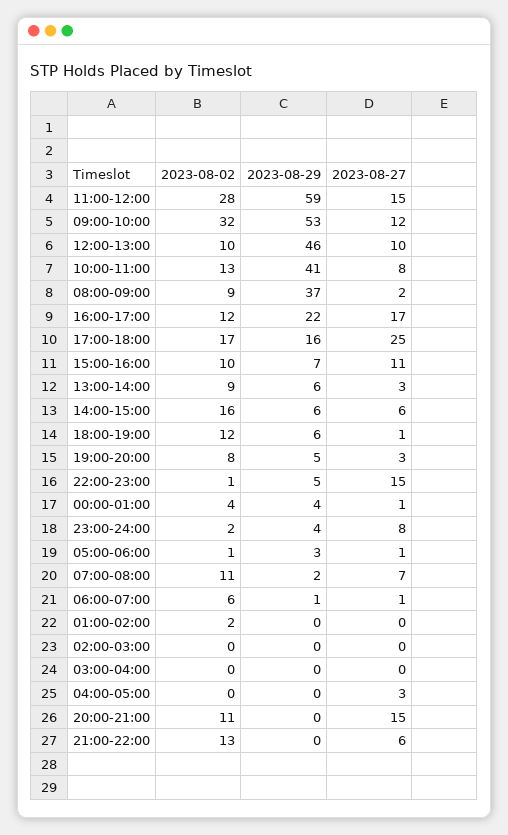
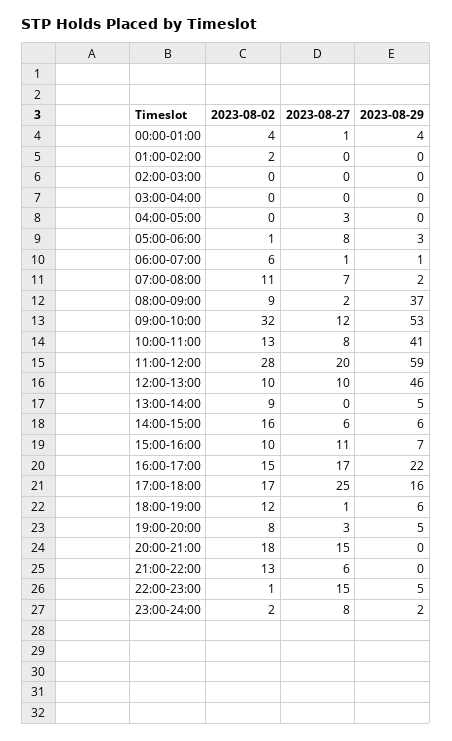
  {
    "2023-08-02": {
      "11:00-12:00": 28,
      "09:00-10:00": 32,
      "12:00-13:00": 10,
      "10:00-11:00": 13,
      "08:00-09:00": 9,
-     "16:00-17:00": 12,
+     "16:00-17:00": 15,
      "17:00-18:00": 17,
      "15:00-16:00": 10,
      "13:00-14:00": 9,
      "14:00-15:00": 16,
      "18:00-19:00": 12,
      "19:00-20:00": 8,
      "22:00-23:00": 1,
      "00:00-01:00": 4,
      "23:00-24:00": 2,
      "05:00-06:00": 1,
      "07:00-08:00": 11,
      "06:00-07:00": 6,
      "01:00-02:00": 2,
      "02:00-03:00": 0,
      "03:00-04:00": 0,
      "04:00-05:00": 0,
-     "20:00-21:00": 11,
+     "20:00-21:00": 18,
      "21:00-22:00": 13
    },
    "2023-08-29": {
      "11:00-12:00": 59,
      "09:00-10:00": 53,
      "12:00-13:00": 46,
      "10:00-11:00": 41,
      "08:00-09:00": 37,
      "16:00-17:00": 22,
      "17:00-18:00": 16,
      "15:00-16:00": 7,
-     "13:00-14:00": 6,
+     "13:00-14:00": 5,
      "14:00-15:00": 6,
      "18:00-19:00": 6,
      "19:00-20:00": 5,
      "22:00-23:00": 5,
      "00:00-01:00": 4,
-     "23:00-24:00": 4,
+     "23:00-24:00": 2,
      "05:00-06:00": 3,
      "07:00-08:00": 2,
      "06:00-07:00": 1,
      "01:00-02:00": 0,
      "02:00-03:00": 0,
      "03:00-04:00": 0,
      "04:00-05:00": 0,
      "20:00-21:00": 0,
      "21:00-22:00": 0
    },
    "2023-08-27": {
-     "11:00-12:00": 15,
+     "11:00-12:00": 20,
      "09:00-10:00": 12,
      "12:00-13:00": 10,
      "10:00-11:00": 8,
      "08:00-09:00": 2,
      "16:00-17:00": 17,
      "17:00-18:00": 25,
      "15:00-16:00": 11,
-     "13:00-14:00": 3,
+     "13:00-14:00": 0,
      "14:00-15:00": 6,
      "18:00-19:00": 1,
      "19:00-20:00": 3,
      "22:00-23:00": 15,
      "00:00-01:00": 1,
      "23:00-24:00": 8,
-     "05:00-06:00": 1,
+     "05:00-06:00": 8,
      "07:00-08:00": 7,
      "06:00-07:00": 1,
      "01:00-02:00": 0,
      "02:00-03:00": 0,
      "03:00-04:00": 0,
      "04:00-05:00": 3,
      "20:00-21:00": 15,
      "21:00-22:00": 6
    }
  }

